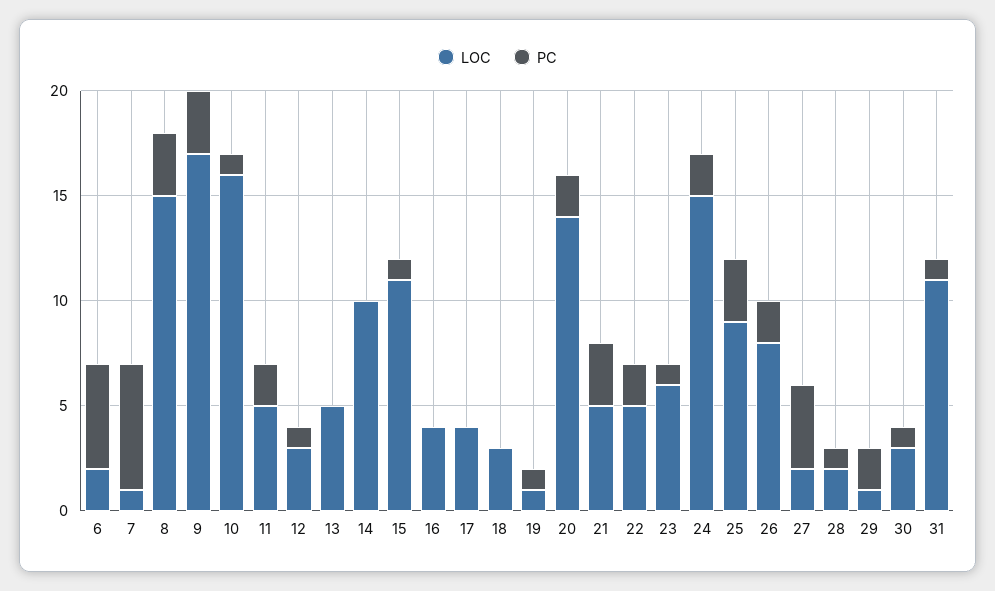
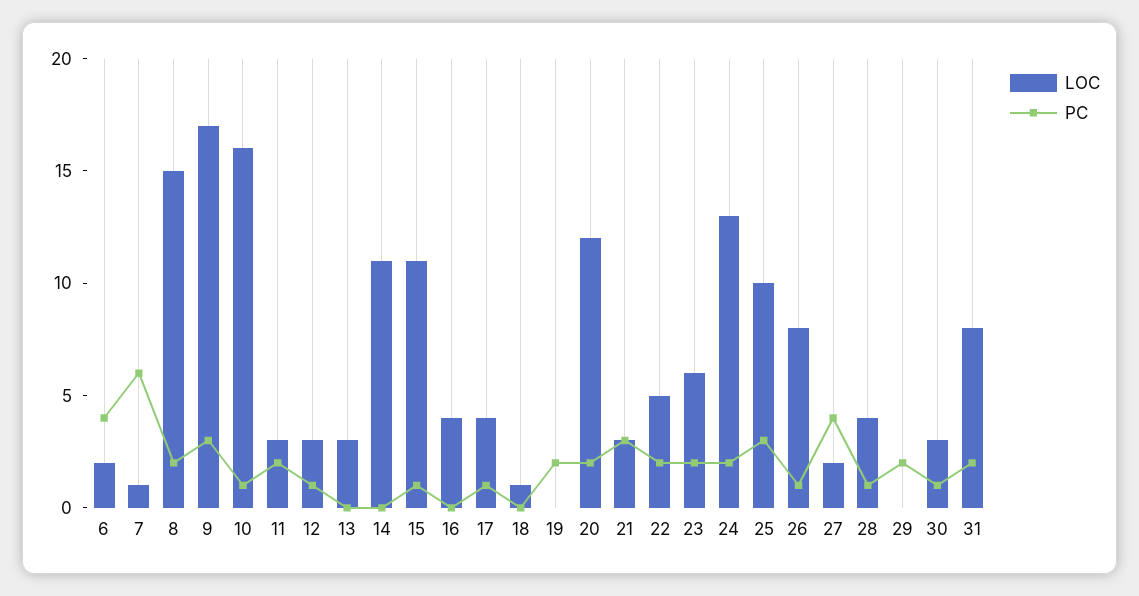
  {
    "LOC": {
      "6": 2,
      "7": 1,
      "8": 15,
      "9": 17,
      "10": 16,
-     "11": 5,
+     "11": 3,
      "12": 3,
-     "13": 5,
+     "13": 3,
-     "14": 10,
+     "14": 11,
      "15": 11,
      "16": 4,
      "17": 4,
-     "18": 3,
+     "18": 1,
-     "19": 1,
+     "19": 0,
-     "20": 14,
+     "20": 12,
-     "21": 5,
+     "21": 3,
      "22": 5,
      "23": 6,
-     "24": 15,
+     "24": 13,
-     "25": 9,
+     "25": 10,
      "26": 8,
      "27": 2,
-     "28": 2,
+     "28": 4,
-     "29": 1,
+     "29": 0,
      "30": 3,
-     "31": 11
+     "31": 8
    },
    "PC": {
-     "6": 5,
+     "6": 4,
      "7": 6,
-     "8": 3,
+     "8": 2,
      "9": 3,
      "10": 1,
      "11": 2,
      "12": 1,
      "13": 0,
      "14": 0,
      "15": 1,
      "16": 0,
-     "17": 0,
+     "17": 1,
      "18": 0,
-     "19": 1,
+     "19": 2,
      "20": 2,
      "21": 3,
      "22": 2,
-     "23": 1,
+     "23": 2,
      "24": 2,
      "25": 3,
-     "26": 2,
+     "26": 1,
      "27": 4,
      "28": 1,
      "29": 2,
      "30": 1,
-     "31": 1
+     "31": 2
    }
  }

